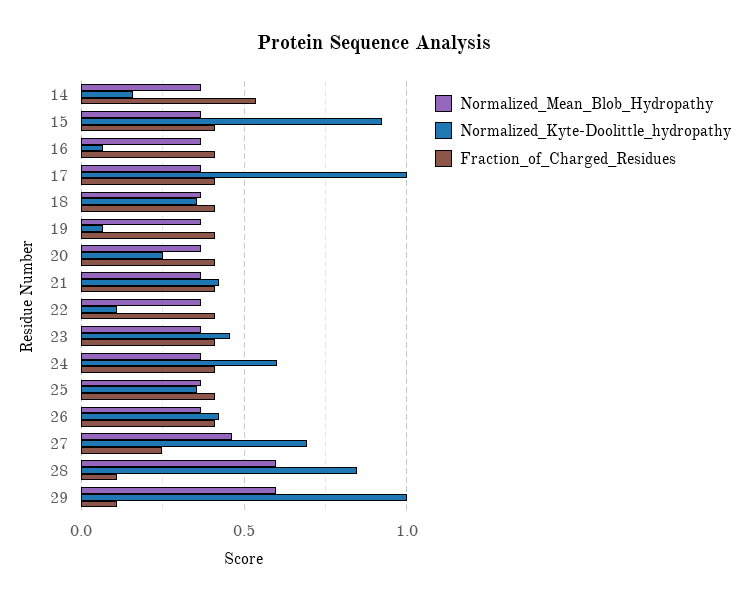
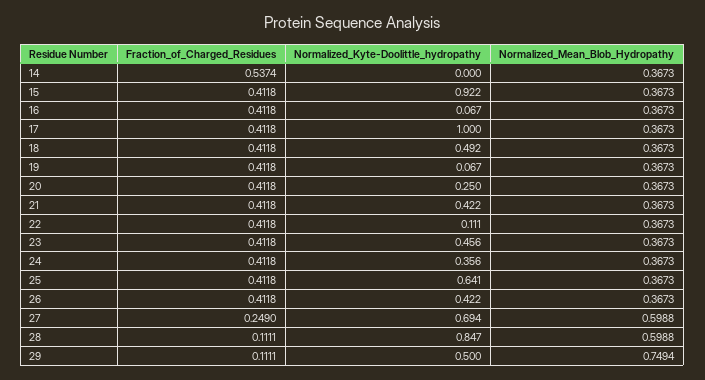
  {
    "Normalized_Mean_Blob_Hydropathy": {
      "14": 0.3673,
      "15": 0.3673,
      "16": 0.3673,
      "17": 0.3673,
      "18": 0.3673,
      "19": 0.3673,
      "20": 0.3673,
      "21": 0.3673,
      "22": 0.3673,
      "23": 0.3673,
      "24": 0.3673,
      "25": 0.3673,
      "26": 0.3673,
-     "27": 0.45,
+     "27": 0.5988,
      "28": 0.5988,
-     "29": 0.6
+     "29": 0.7494
    },
    "Normalized_Kyte-Doolittle_hydropathy": {
-     "14": 0.15,
+     "14": 0,
      "15": 0.922,
      "16": 0.067,
      "17": 1,
-     "18": 0.35,
+     "18": 0.492,
      "19": 0.067,
      "20": 0.25,
      "21": 0.422,
      "22": 0.111,
      "23": 0.456,
-     "24": 0.6,
+     "24": 0.356,
-     "25": 0.35,
+     "25": 0.641,
      "26": 0.422,
      "27": 0.694,
      "28": 0.847,
-     "29": 1
+     "29": 0.5
    },
    "Fraction_of_Charged_Residues": {
      "14": 0.5374,
      "15": 0.4118,
      "16": 0.4118,
      "17": 0.4118,
      "18": 0.4118,
      "19": 0.4118,
      "20": 0.4118,
      "21": 0.4118,
      "22": 0.4118,
      "23": 0.4118,
      "24": 0.4118,
      "25": 0.4118,
      "26": 0.4118,
      "27": 0.249,
      "28": 0.1111,
      "29": 0.1111
    }
  }

